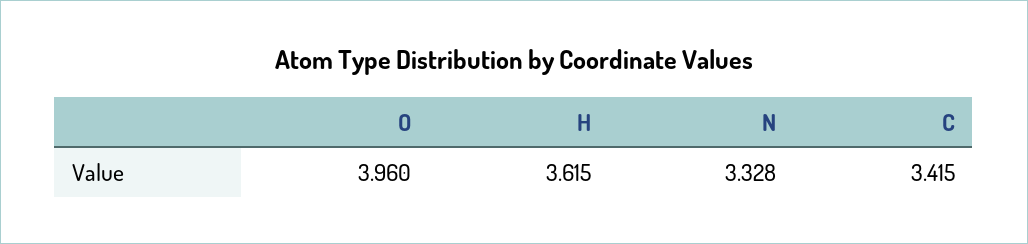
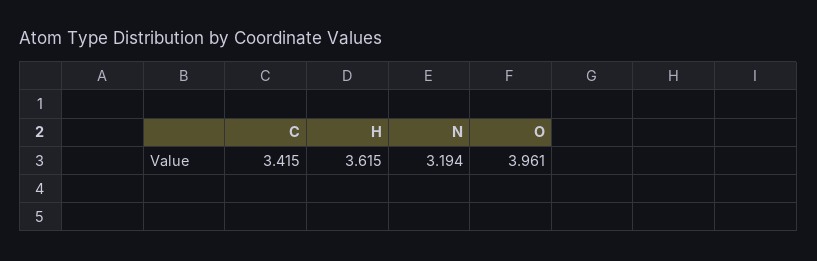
  {
-   "O": 3.96,
+   "O": 3.961,
    "H": 3.615,
-   "N": 3.328,
+   "N": 3.194,
    "C": 3.415
  }

